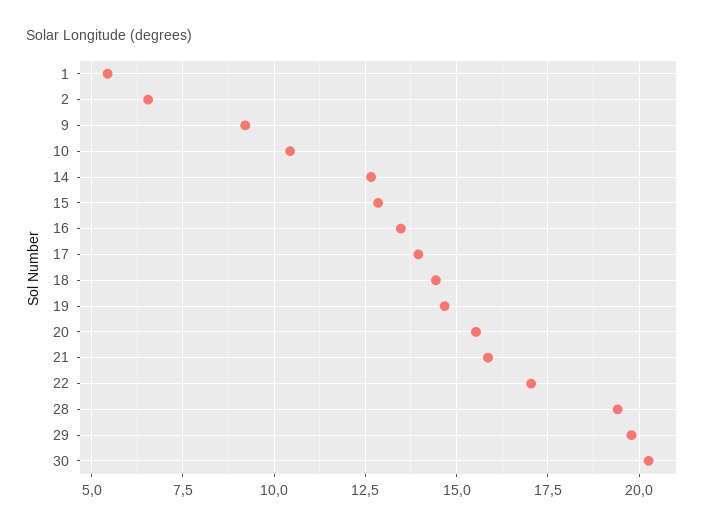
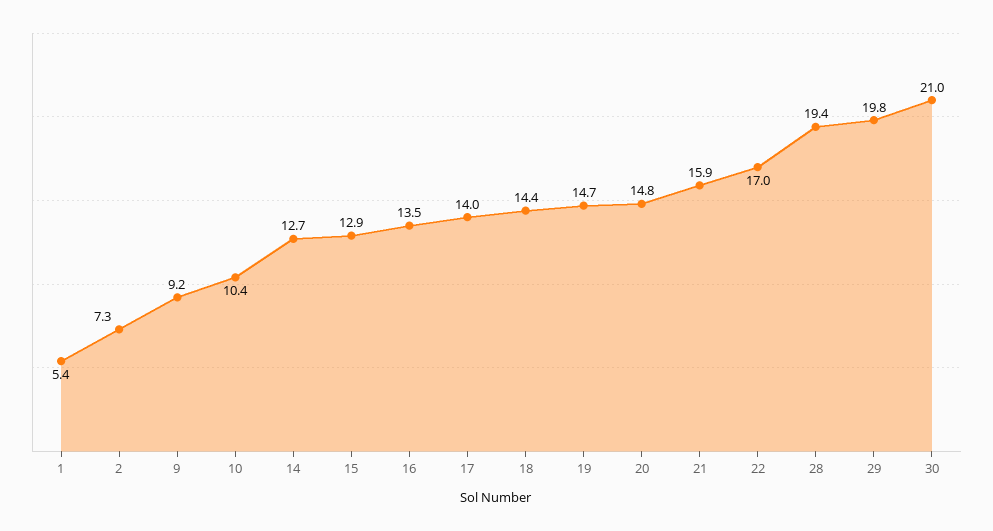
  {
    "1": 5.4,
-   "2": 6.5,
+   "2": 7.3,
    "9": 9.2,
    "10": 10.4,
    "14": 12.7,
    "15": 12.9,
    "16": 13.5,
    "17": 14,
    "18": 14.4,
    "19": 14.7,
-   "20": 15.5,
+   "20": 14.8,
    "21": 15.9,
    "22": 17,
    "28": 19.4,
    "29": 19.8,
-   "30": 20.25
+   "30": 21
  }

